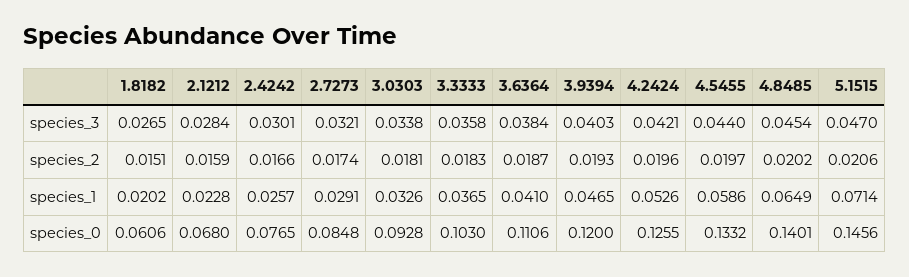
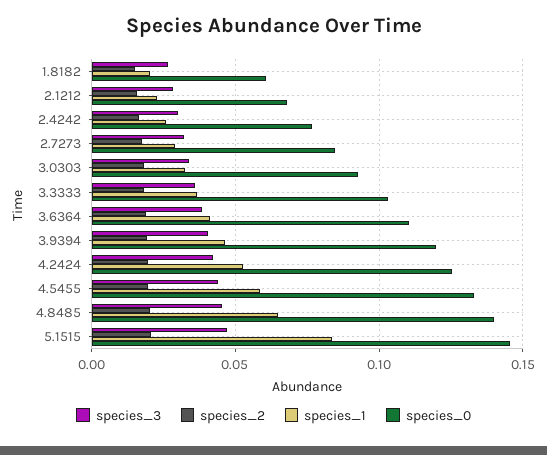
  {
    "species_3": {
      "1.8182": 0.0265,
      "2.1212": 0.0284,
      "2.4242": 0.0301,
      "2.7273": 0.0321,
      "3.0303": 0.0338,
      "3.3333": 0.0358,
      "3.6364": 0.0384,
      "3.9394": 0.0403,
      "4.2424": 0.0421,
      "4.5455": 0.044,
      "4.8485": 0.0454,
      "5.1515": 0.047
    },
    "species_2": {
      "1.8182": 0.0151,
      "2.1212": 0.0159,
      "2.4242": 0.0166,
      "2.7273": 0.0174,
      "3.0303": 0.0181,
      "3.3333": 0.0183,
      "3.6364": 0.0187,
      "3.9394": 0.0193,
      "4.2424": 0.0196,
      "4.5455": 0.0197,
      "4.8485": 0.0202,
      "5.1515": 0.0206
    },
    "species_1": {
      "1.8182": 0.0202,
      "2.1212": 0.0228,
      "2.4242": 0.0257,
      "2.7273": 0.0291,
      "3.0303": 0.0326,
      "3.3333": 0.0365,
      "3.6364": 0.041,
      "3.9394": 0.0465,
      "4.2424": 0.0526,
      "4.5455": 0.0586,
      "4.8485": 0.0649,
-     "5.1515": 0.0714
+     "5.1515": 0.085
    },
    "species_0": {
      "1.8182": 0.0606,
      "2.1212": 0.068,
      "2.4242": 0.0765,
      "2.7273": 0.0848,
      "3.0303": 0.0928,
      "3.3333": 0.103,
      "3.6364": 0.1106,
      "3.9394": 0.12,
      "4.2424": 0.1255,
      "4.5455": 0.1332,
      "4.8485": 0.1401,
      "5.1515": 0.1456
    }
  }

